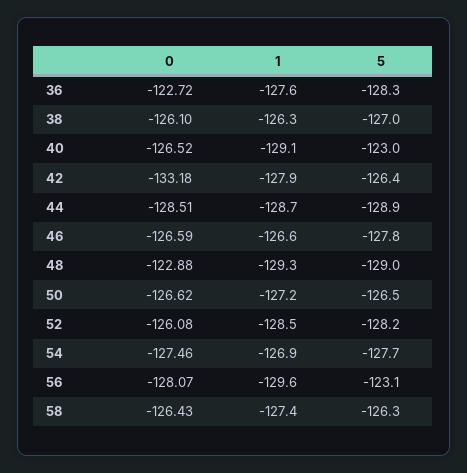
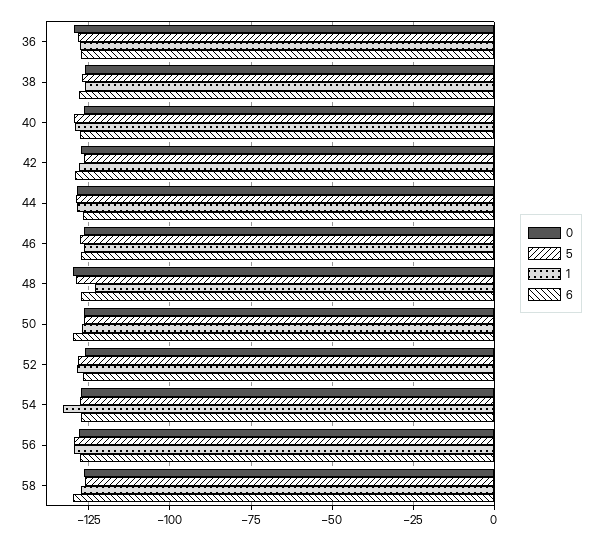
  {
    "0": {
-     "36": -122.72,
+     "36": -130,
      "38": -126.1,
      "40": -126.52,
-     "42": -133.18,
+     "42": -127.5,
      "44": -128.51,
      "46": -126.59,
-     "48": -122.88,
+     "48": -130,
      "50": -126.62,
      "52": -126.08,
      "54": -127.46,
      "56": -128.07,
      "58": -126.43
    },
    "1": {
      "36": -127.6,
      "38": -126.3,
      "40": -129.1,
      "42": -127.9,
      "44": -128.7,
      "46": -126.6,
-     "48": -129.3,
+     "48": -122.5,
      "50": -127.2,
      "52": -128.5,
-     "54": -126.9,
+     "54": -132.5,
      "56": -129.6,
      "58": -127.4
    },
    "5": {
      "36": -128.3,
      "38": -127,
-     "40": -123,
+     "40": -130,
      "42": -126.4,
      "44": -128.9,
      "46": -127.8,
      "48": -129,
      "50": -126.5,
      "52": -128.2,
      "54": -127.7,
-     "56": -123.1,
+     "56": -130,
      "58": -126.3
-   }
+   },
+   "6": {
+     "36": -127.5,
+     "38": -127.5,
+     "40": -127.5,
+     "42": -130,
+     "44": -127.5,
+     "46": -127.5,
+     "48": -127.5,
+     "50": -130,
+     "52": -127.5,
+     "54": -127.5,
+     "56": -127.5,
+     "58": -130
+   }
  }

